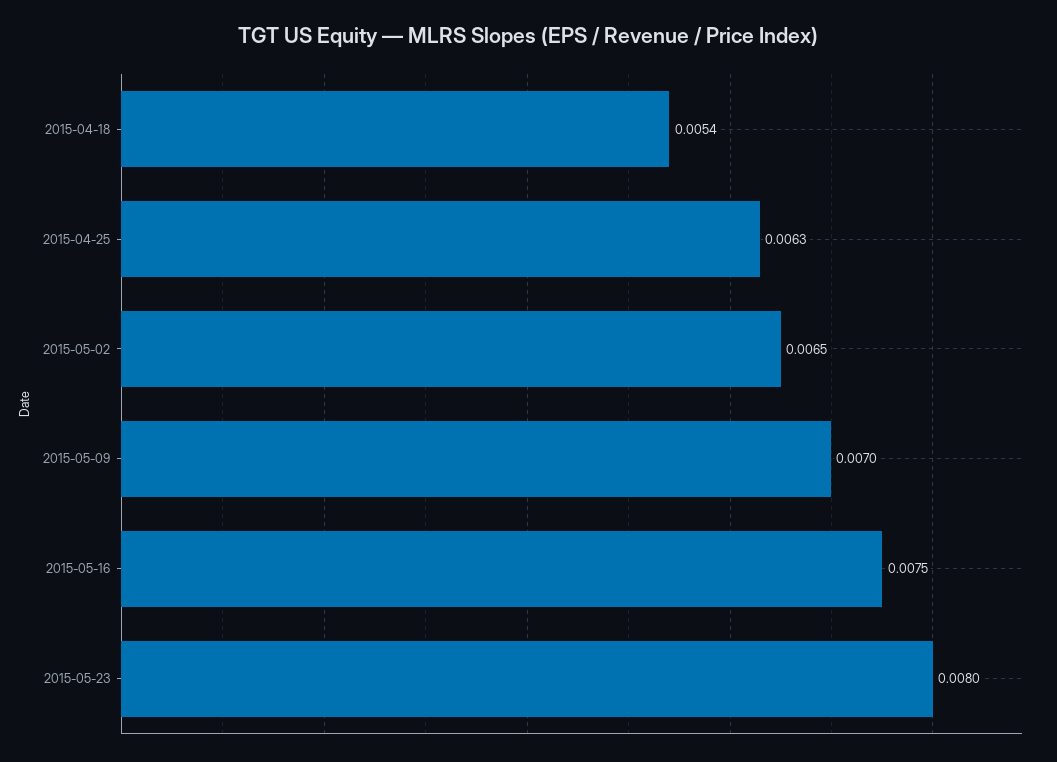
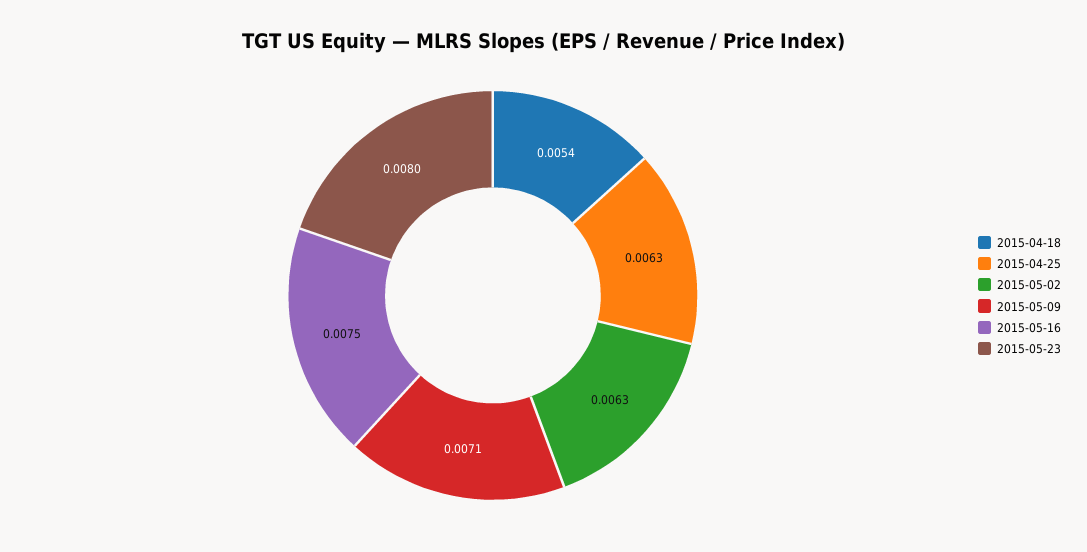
  {
    "2015-04-18": 0.0054,
    "2015-04-25": 0.0063,
-   "2015-05-02": 0.0065,
+   "2015-05-02": 0.0063,
-   "2015-05-09": 0.007,
+   "2015-05-09": 0.0071,
    "2015-05-16": 0.0075,
    "2015-05-23": 0.008
  }

